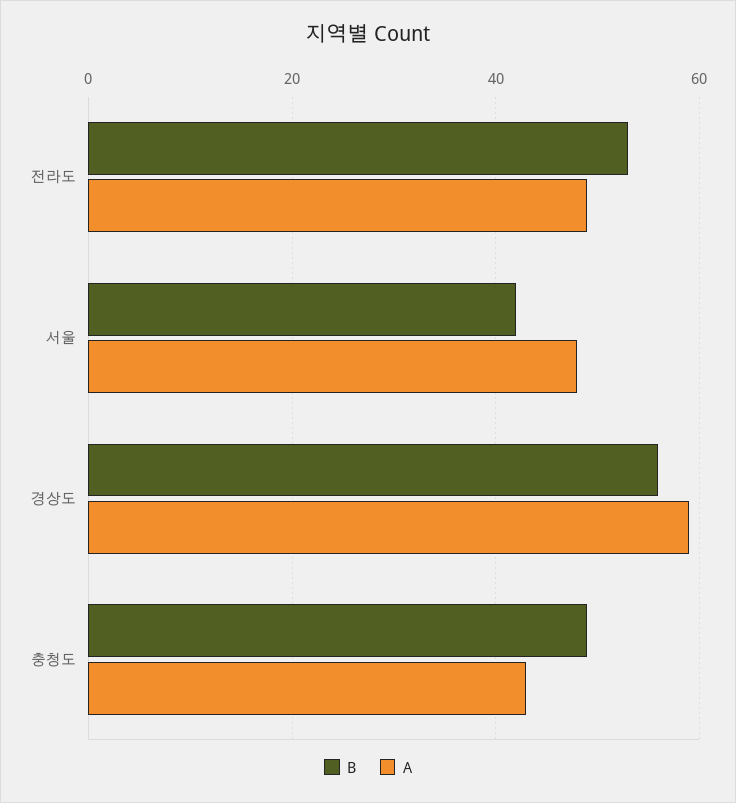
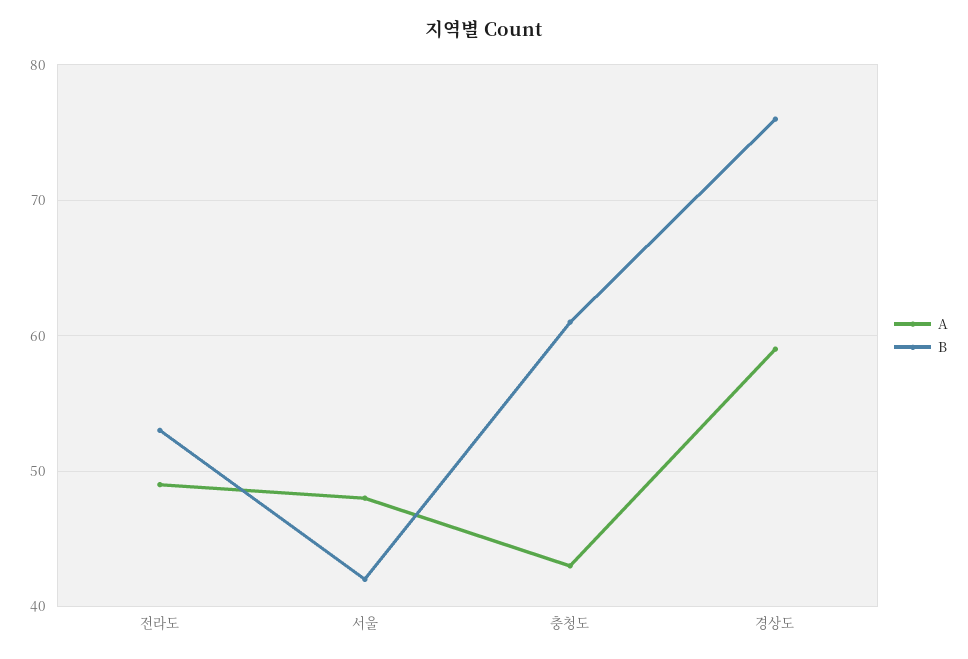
  {
    "B": {
      "전라도": 53,
      "서울": 42,
-     "경상도": 55,
+     "경상도": 76,
-     "충청도": 50
+     "충청도": 61
    },
    "A": {
      "전라도": 49,
      "서울": 48,
      "경상도": 59,
      "충청도": 43
    }
  }

